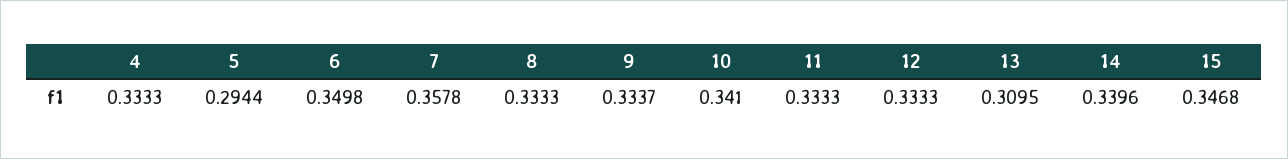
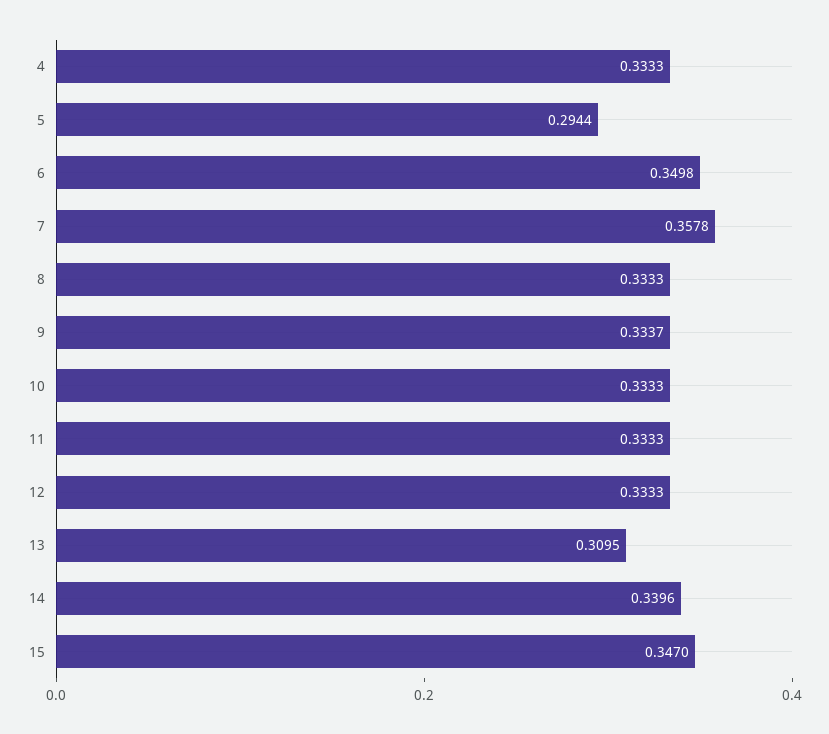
  {
    "4": 0.3333,
    "5": 0.2944,
    "6": 0.3498,
    "7": 0.3578,
    "8": 0.3333,
    "9": 0.3337,
-   "10": 0.341,
+   "10": 0.3333,
    "11": 0.3333,
    "12": 0.3333,
    "13": 0.3095,
    "14": 0.3396,
-   "15": 0.3468
+   "15": 0.347
  }

